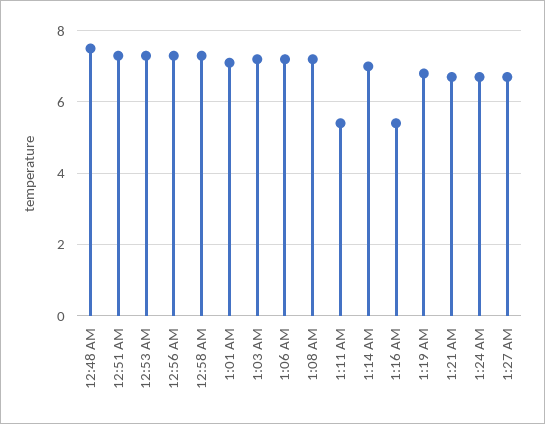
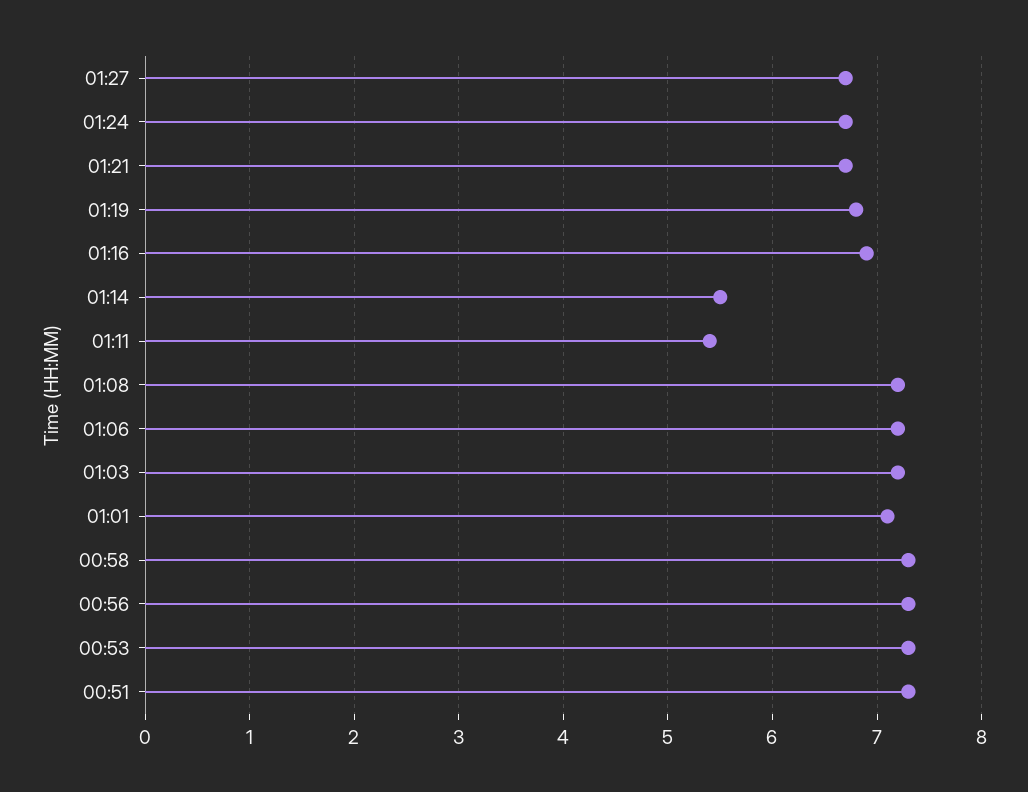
  {
-   "12:48 AM": 7.5,
    "12:51 AM": 7.3,
    "12:53 AM": 7.3,
    "12:56 AM": 7.3,
    "12:58 AM": 7.3,
    "1:01 AM": 7.1,
    "1:03 AM": 7.2,
    "1:06 AM": 7.2,
    "1:08 AM": 7.2,
    "1:11 AM": 5.4,
-   "1:14 AM": 7,
+   "1:14 AM": 5.5,
-   "1:16 AM": 5.5,
+   "1:16 AM": 6.9,
    "1:19 AM": 6.8,
    "1:21 AM": 6.7,
    "1:24 AM": 6.7,
    "1:27 AM": 6.7
  }

